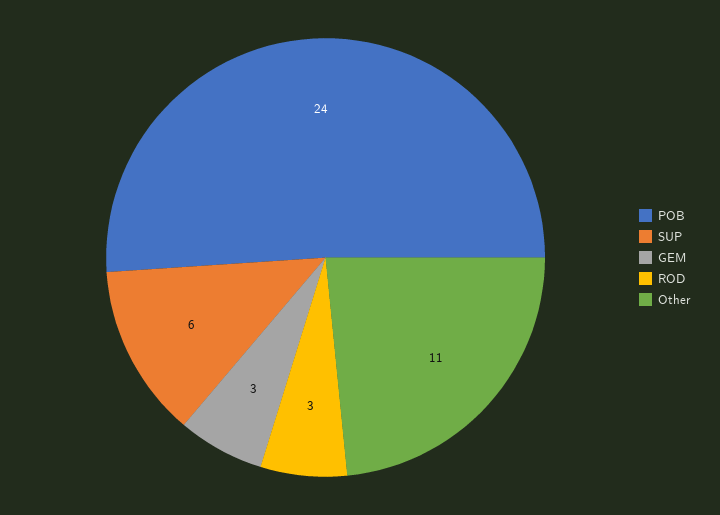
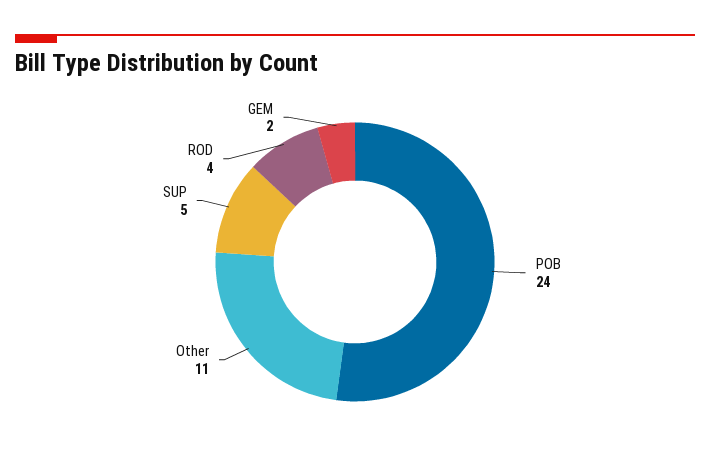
  {
    "POB": 24,
-   "SUP": 6,
+   "SUP": 5,
-   "GEM": 3,
+   "GEM": 2,
-   "ROD": 3,
+   "ROD": 4,
    "Other": 11
  }

